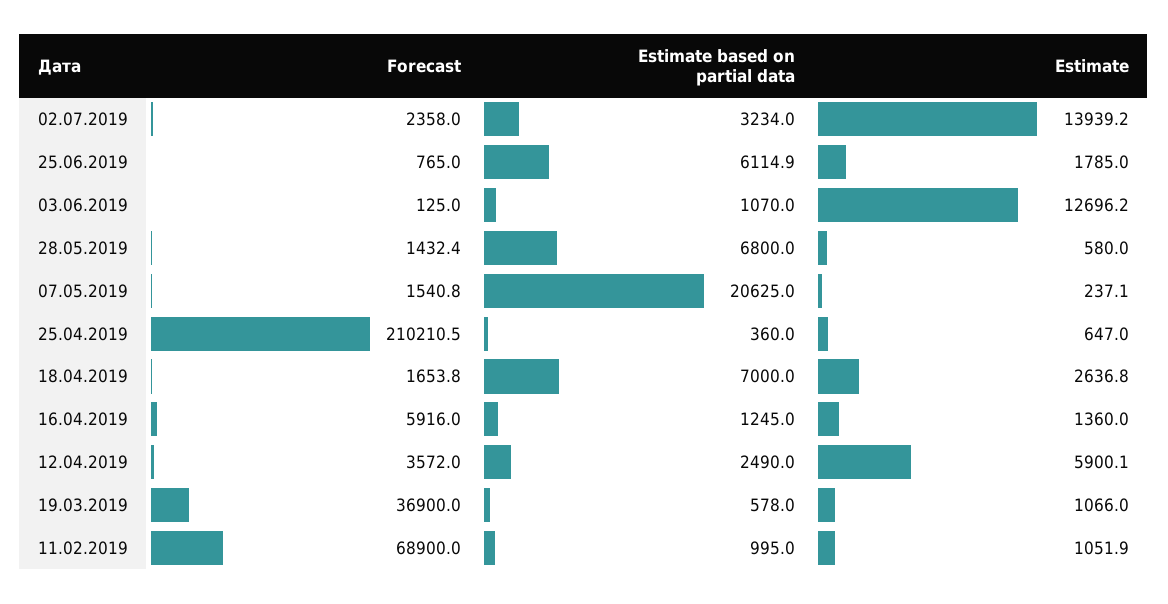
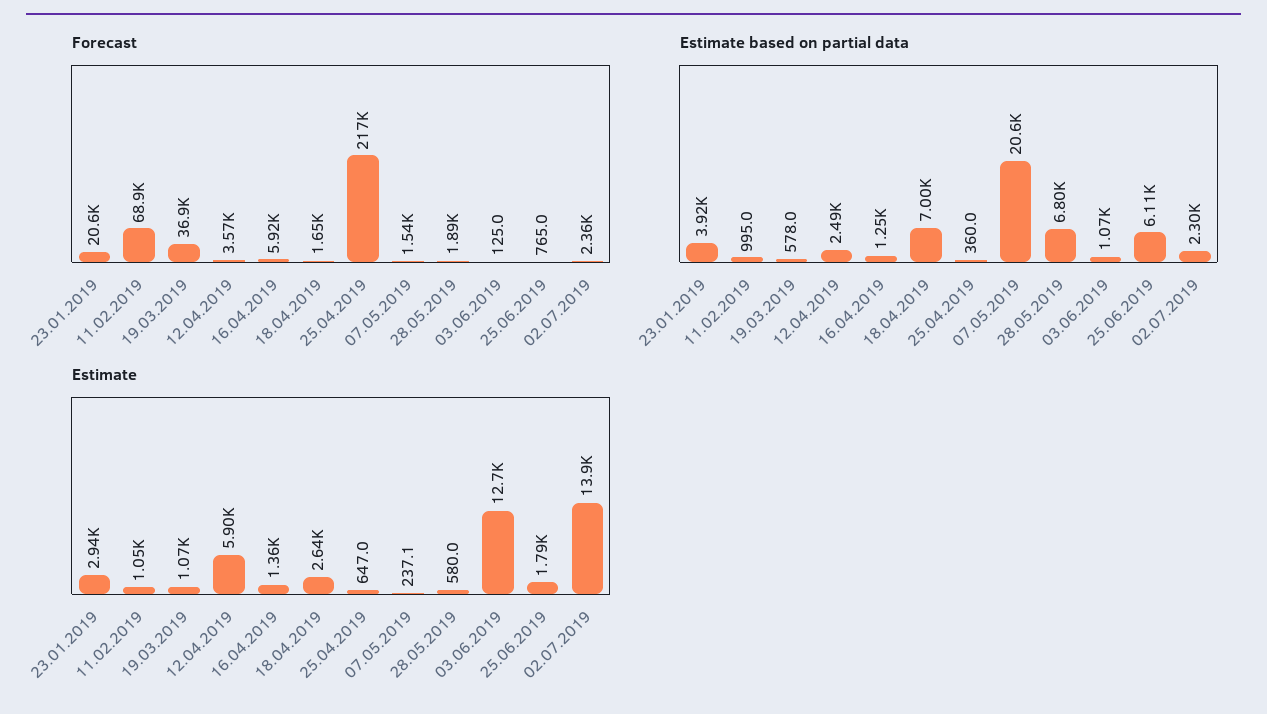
  {
    "Forecast": {
      "02.07.2019": 2358,
      "25.06.2019": 765,
      "03.06.2019": 125,
-     "28.05.2019": 1432.4,
+     "28.05.2019": 1890,
      "07.05.2019": 1540.8,
-     "25.04.2019": 210210.5,
+     "25.04.2019": 217000,
      "18.04.2019": 1653.8,
      "16.04.2019": 5916,
      "12.04.2019": 3572,
      "19.03.2019": 36900,
-     "11.02.2019": 68900
+     "11.02.2019": 68900,
+     "23.01.2019": 20600
    },
    "Estimate based on partial data": {
-     "02.07.2019": 3234,
+     "02.07.2019": 2300,
      "25.06.2019": 6114.9,
      "03.06.2019": 1070,
      "28.05.2019": 6800,
      "07.05.2019": 20625,
      "25.04.2019": 360,
      "18.04.2019": 7000,
      "16.04.2019": 1245,
      "12.04.2019": 2490,
      "19.03.2019": 578,
-     "11.02.2019": 995
+     "11.02.2019": 995,
+     "23.01.2019": 3920
    },
    "Estimate": {
      "02.07.2019": 13939.2,
      "25.06.2019": 1785,
      "03.06.2019": 12696.2,
      "28.05.2019": 580,
      "07.05.2019": 237.1,
      "25.04.2019": 647,
      "18.04.2019": 2636.8,
      "16.04.2019": 1360,
      "12.04.2019": 5900.1,
      "19.03.2019": 1066,
-     "11.02.2019": 1051.9
+     "11.02.2019": 1051.9,
+     "23.01.2019": 2940
    }
  }

